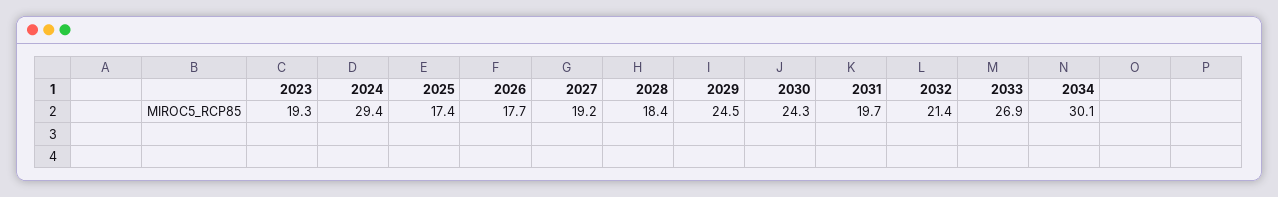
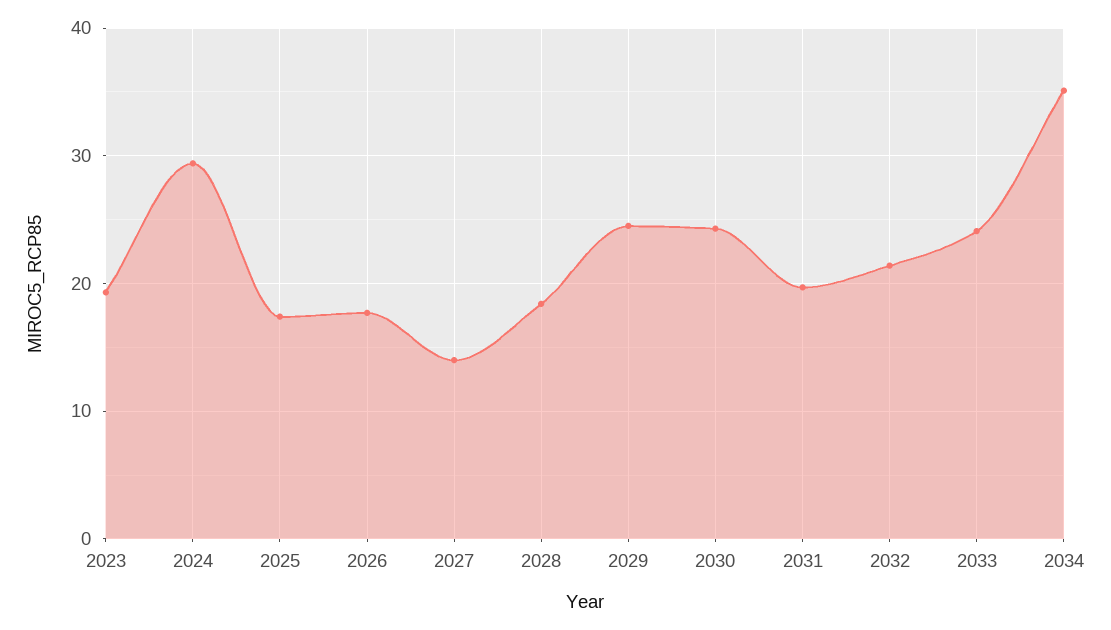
  {
    "2023": 19.3,
    "2024": 29.4,
    "2025": 17.4,
    "2026": 17.7,
-   "2027": 19.2,
+   "2027": 14,
    "2028": 18.4,
    "2029": 24.5,
    "2030": 24.3,
    "2031": 19.7,
    "2032": 21.4,
-   "2033": 26.9,
+   "2033": 24,
-   "2034": 30.1
+   "2034": 35
  }

